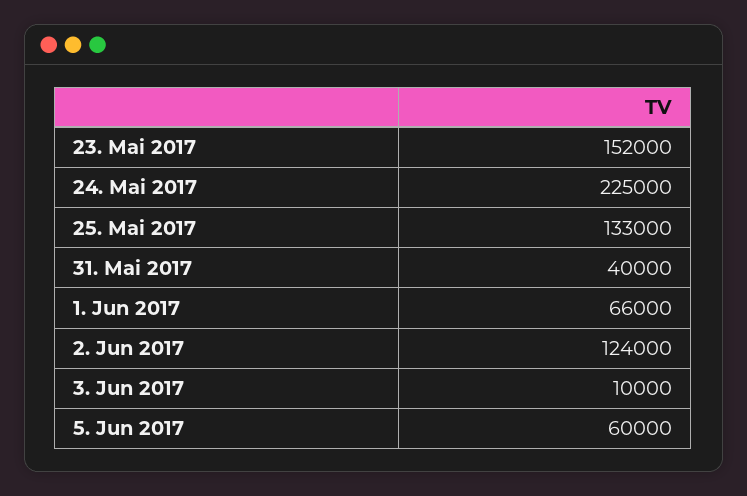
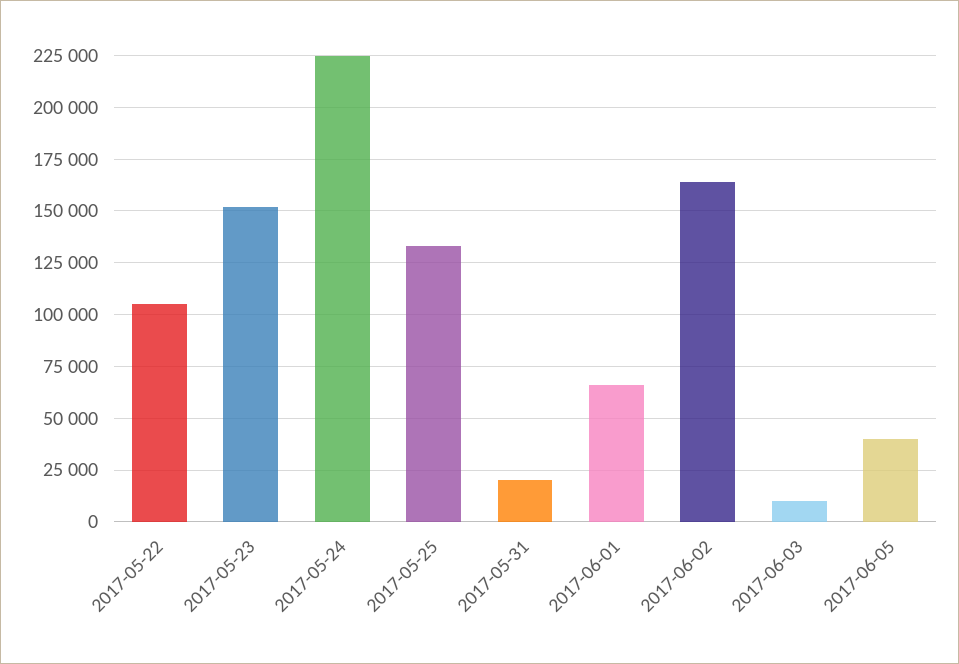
  {
    "23. Mai 2017": 152000,
    "24. Mai 2017": 225000,
    "25. Mai 2017": 133000,
-   "31. Mai 2017": 40000,
+   "31. Mai 2017": 20000,
    "1. Jun 2017": 66000,
-   "2. Jun 2017": 124000,
+   "2. Jun 2017": 165000,
    "3. Jun 2017": 10000,
-   "5. Jun 2017": 60000
+   "5. Jun 2017": 40000,
+   "2017-05-22": 105000
  }

